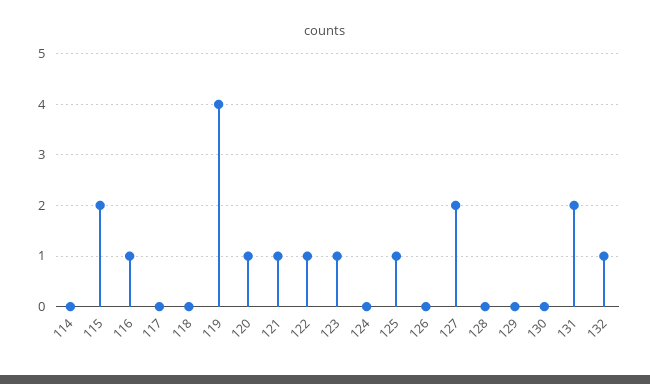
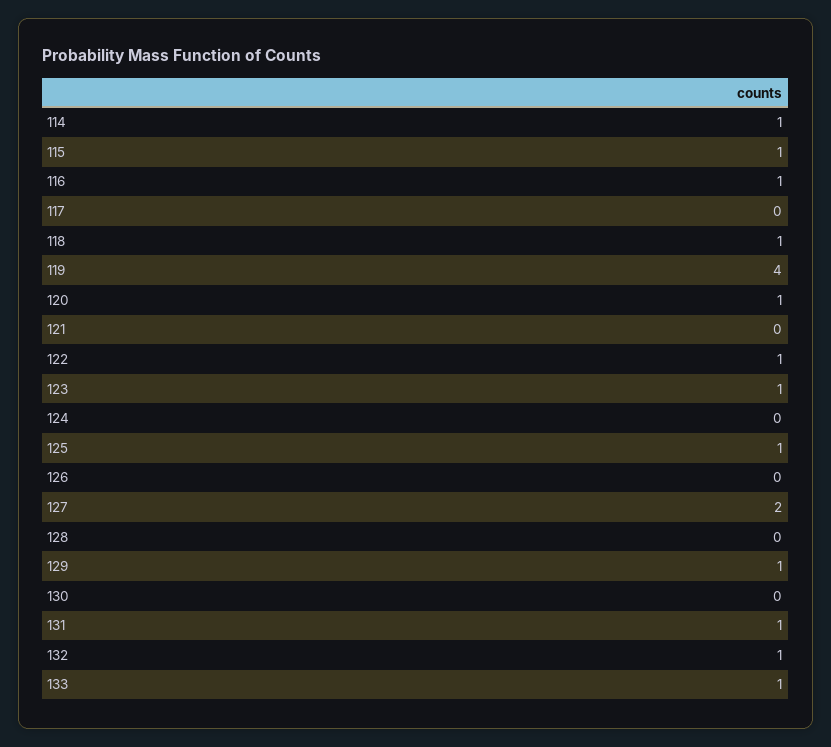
  {
-   "114": 0,
+   "114": 1,
-   "115": 2,
+   "115": 1,
    "116": 1,
    "117": 0,
-   "118": 0,
+   "118": 1,
    "119": 4,
    "120": 1,
-   "121": 1,
+   "121": 0,
    "122": 1,
    "123": 1,
    "124": 0,
    "125": 1,
    "126": 0,
    "127": 2,
    "128": 0,
-   "129": 0,
+   "129": 1,
    "130": 0,
-   "131": 2,
+   "131": 1,
-   "132": 1
+   "132": 1,
+   "133": 1
  }

